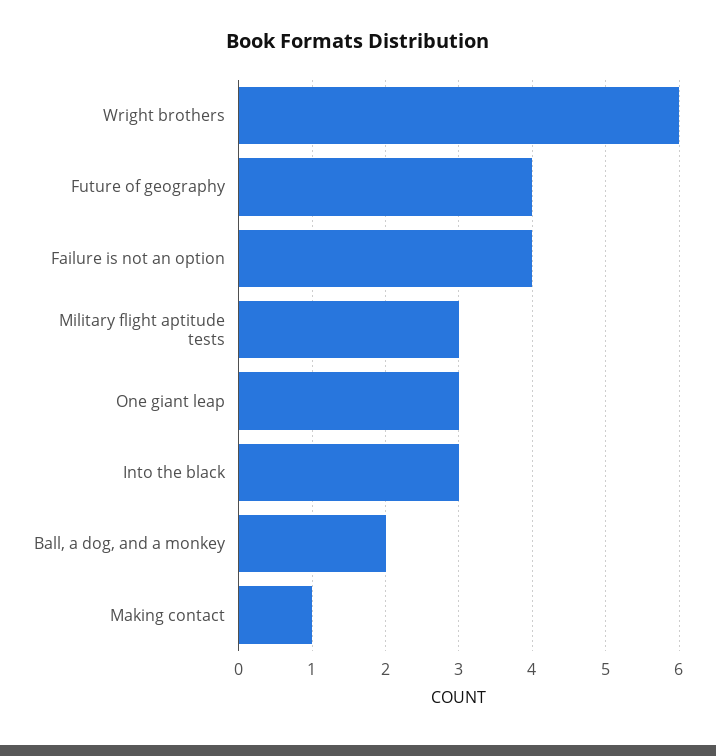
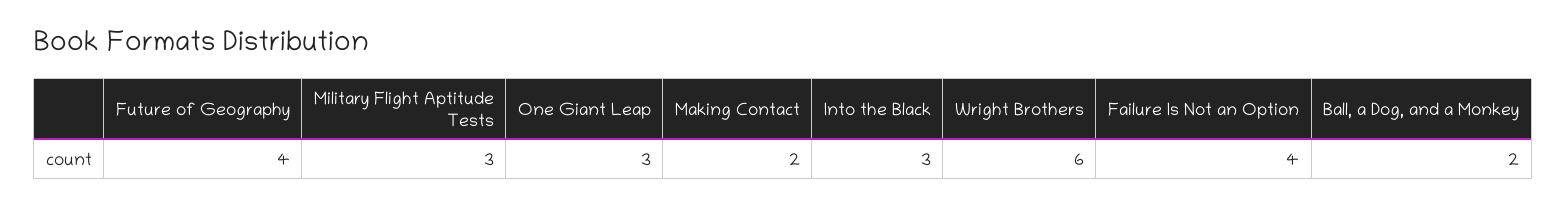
  {
    "Wright brothers": 6,
    "Future of geography": 4,
    "Failure is not an option": 4,
    "Military flight aptitude tests": 3,
    "One giant leap": 3,
    "Into the black": 3,
    "Ball, a dog, and a monkey": 2,
-   "Making contact": 1
+   "Making contact": 2
  }

